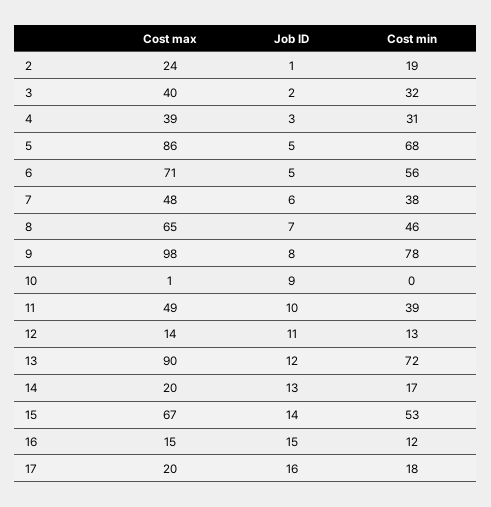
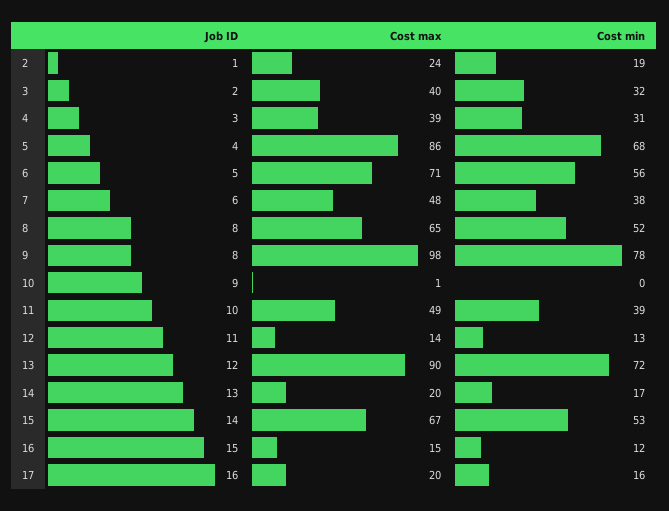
  {
    "Cost max": {
      "2": 24,
      "3": 40,
      "4": 39,
      "5": 86,
      "6": 71,
      "7": 48,
      "8": 65,
      "9": 98,
      "10": 1,
      "11": 49,
      "12": 14,
      "13": 90,
      "14": 20,
      "15": 67,
      "16": 15,
      "17": 20
    },
    "Job ID": {
      "2": 1,
      "3": 2,
      "4": 3,
-     "5": 5,
+     "5": 4,
      "6": 5,
      "7": 6,
-     "8": 7,
+     "8": 8,
      "9": 8,
      "10": 9,
      "11": 10,
      "12": 11,
      "13": 12,
      "14": 13,
      "15": 14,
      "16": 15,
      "17": 16
    },
    "Cost min": {
      "2": 19,
      "3": 32,
      "4": 31,
      "5": 68,
      "6": 56,
      "7": 38,
-     "8": 46,
+     "8": 52,
      "9": 78,
      "10": 0,
      "11": 39,
      "12": 13,
      "13": 72,
      "14": 17,
      "15": 53,
      "16": 12,
-     "17": 18
+     "17": 16
    }
  }

